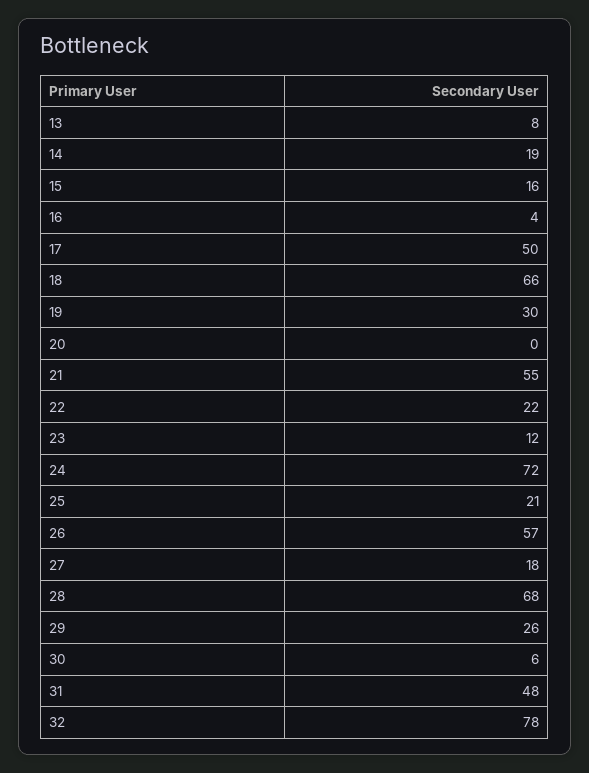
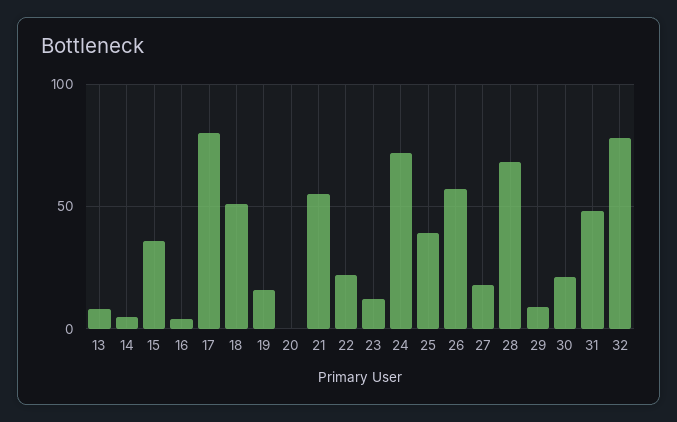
  {
    "13": 8,
-   "14": 19,
+   "14": 5,
-   "15": 16,
+   "15": 35,
    "16": 4,
-   "17": 50,
+   "17": 80,
-   "18": 66,
+   "18": 50,
-   "19": 30,
+   "19": 15,
    "20": 0,
    "21": 55,
    "22": 22,
    "23": 12,
    "24": 72,
-   "25": 21,
+   "25": 40,
    "26": 57,
    "27": 18,
    "28": 68,
-   "29": 26,
+   "29": 10,
-   "30": 6,
+   "30": 20,
    "31": 48,
    "32": 78
  }

